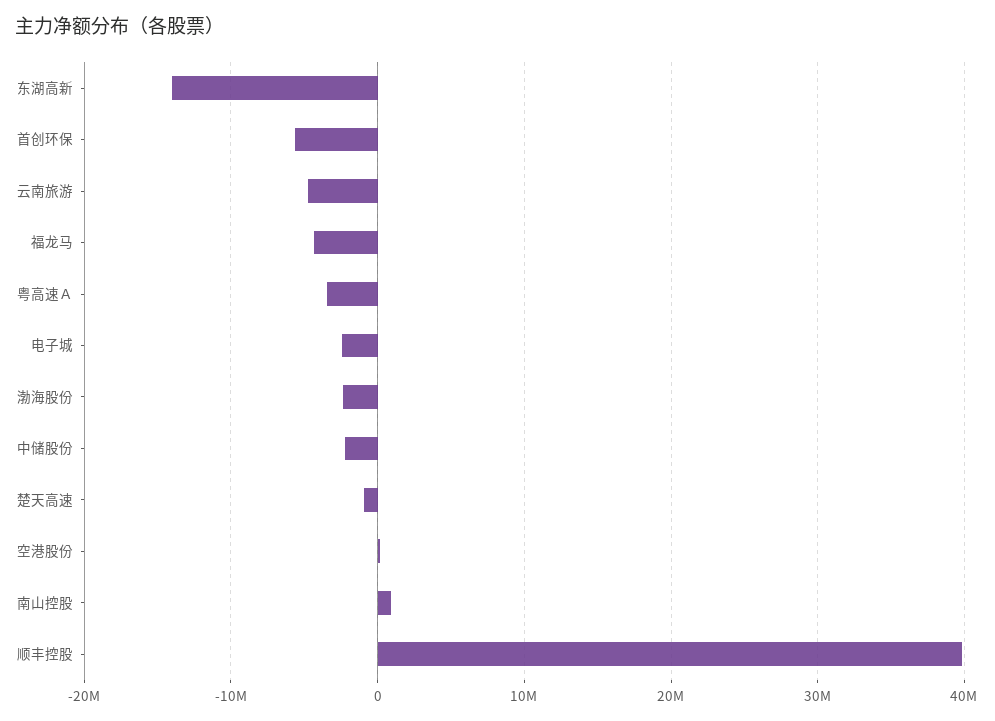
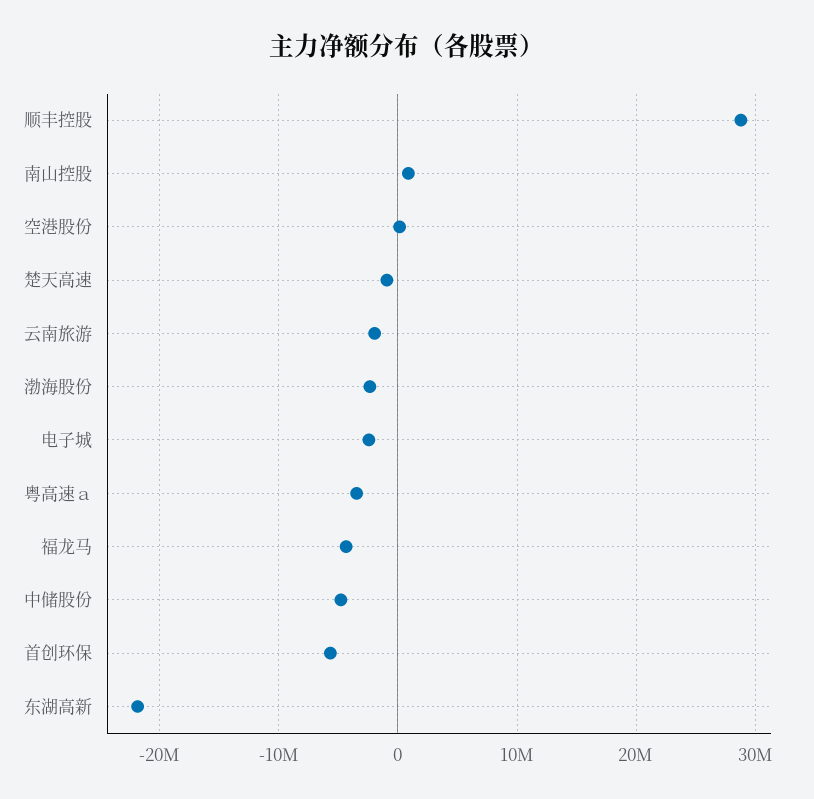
  {
-   "东湖高新": -14000000,
+   "东湖高新": -22000000,
    "首创环保": -6000000,
-   "云南旅游": -5000000,
+   "云南旅游": -2000000,
    "福龙马": -4000000,
    "粤高速Ａ": -3000000,
    "电子城": -2000000,
    "渤海股份": -2000000,
-   "中储股份": -2000000,
+   "中储股份": -5000000,
    "楚天高速": -1000000,
    "空港股份": 0,
    "南山控股": 1000000,
-   "顺丰控股": 40000000
+   "顺丰控股": 29000000
  }

